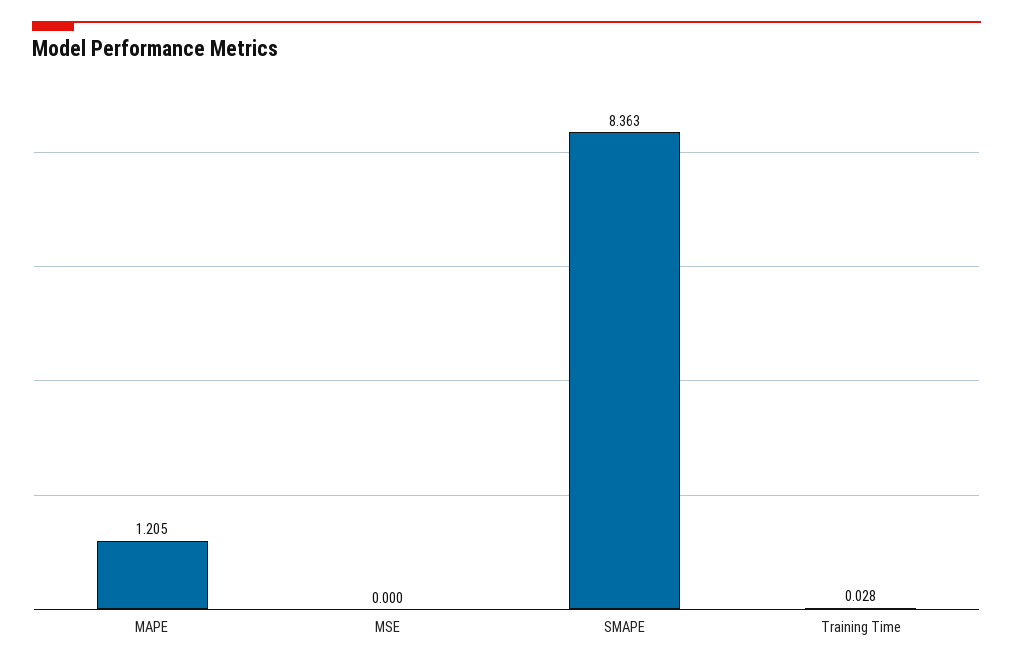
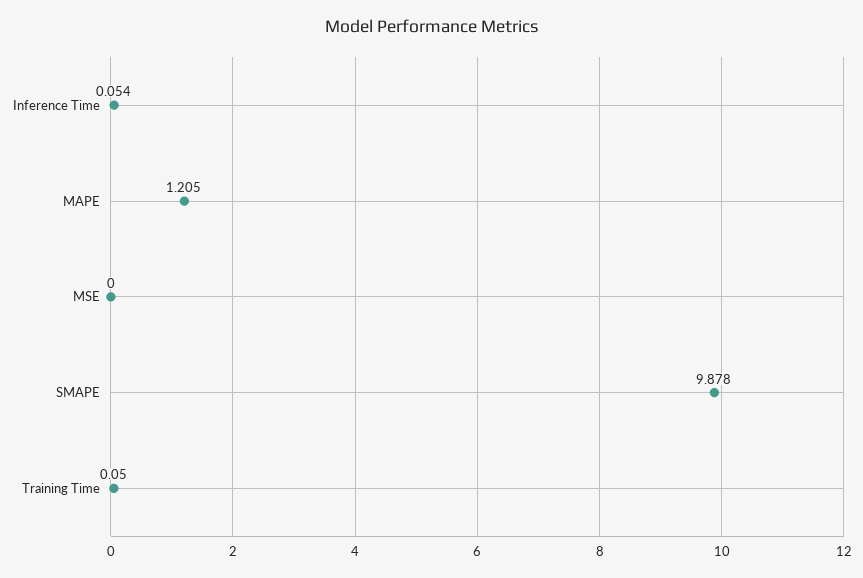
  {
    "MAPE": 1.205,
    "MSE": 0,
-   "SMAPE": 8.363,
+   "SMAPE": 9.878,
-   "Training Time": 0.028
+   "Training Time": 0.05,
+   "Inference Time": 0.054
  }

